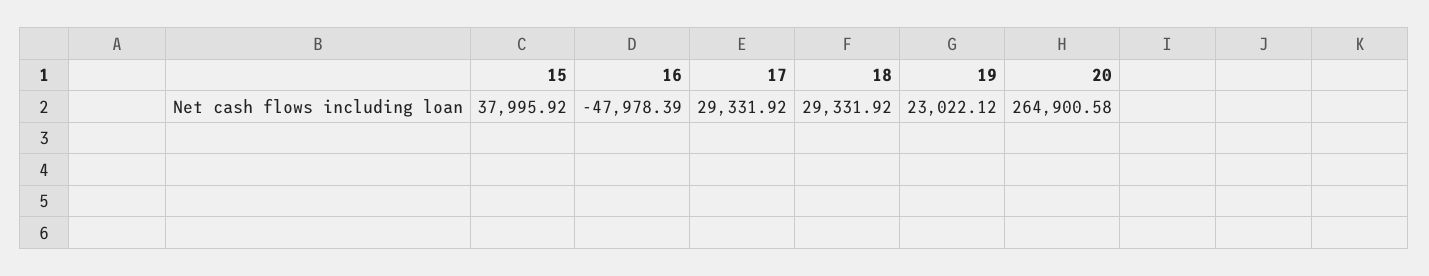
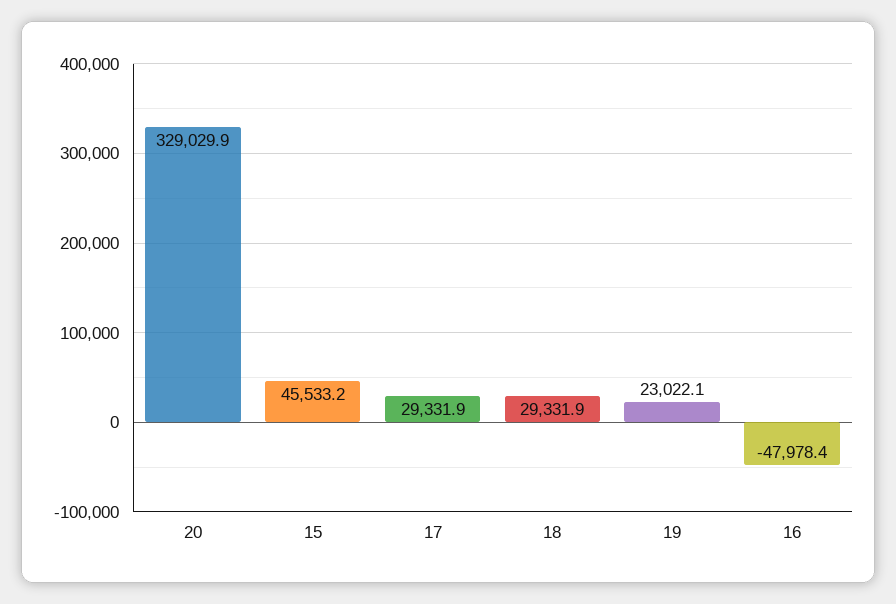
  {
-   "15": 37995.92,
+   "15": 45533.2,
    "16": -47978.39,
    "17": 29331.92,
    "18": 29331.92,
    "19": 23022.12,
-   "20": 264900.58
+   "20": 329029.9
  }

